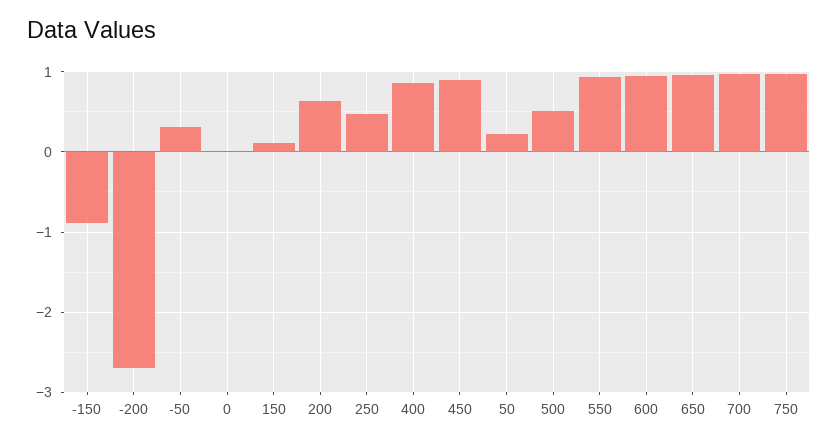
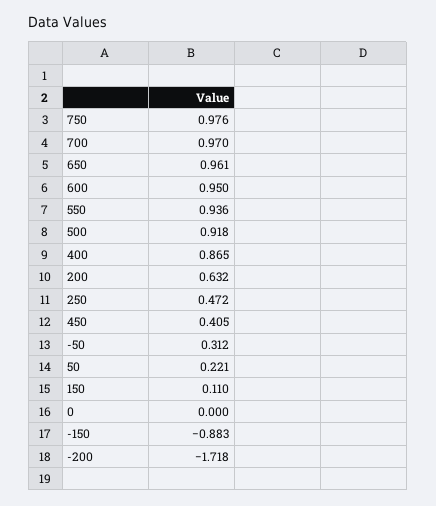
  {
    "-150": -0.883,
-   "-200": -2.7,
+   "-200": -1.718,
    "-50": 0.312,
    "0": 0,
    "150": 0.11,
    "200": 0.632,
    "250": 0.472,
    "400": 0.865,
-   "450": 0.9,
+   "450": 0.405,
    "50": 0.221,
-   "500": 0.5,
+   "500": 0.918,
    "550": 0.936,
    "600": 0.95,
    "650": 0.961,
    "700": 0.97,
    "750": 0.976
  }

